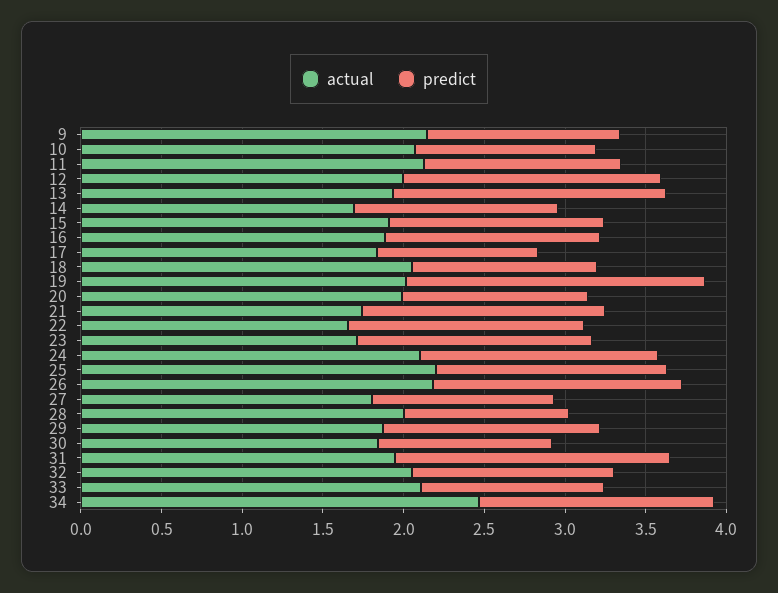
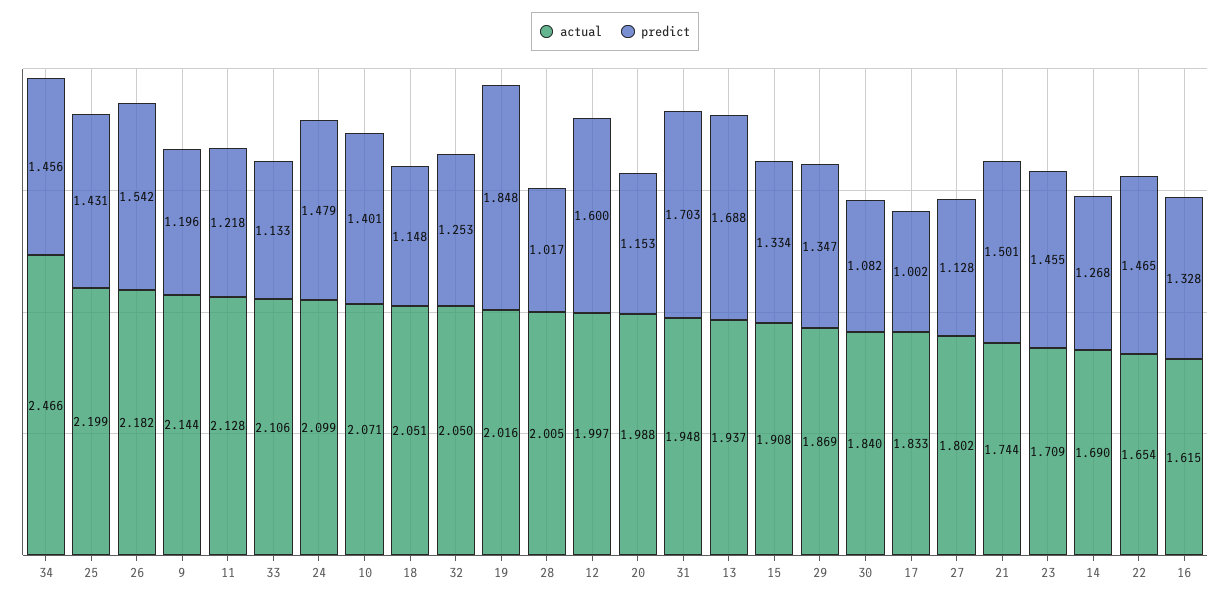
  {
    "actual": {
      "9": 2.144,
      "10": 2.071,
      "11": 2.128,
      "12": 1.997,
      "13": 1.937,
      "14": 1.69,
      "15": 1.908,
-     "16": 1.9,
+     "16": 1.615,
      "17": 1.833,
      "18": 2.051,
      "19": 2.016,
      "20": 1.988,
      "21": 1.744,
      "22": 1.654,
      "23": 1.709,
      "24": 2.099,
      "25": 2.199,
      "26": 2.182,
      "27": 1.802,
      "28": 2.005,
      "29": 1.869,
      "30": 1.84,
      "31": 1.948,
      "32": 2.05,
      "33": 2.106,
      "34": 2.466
    },
    "predict": {
      "9": 1.196,
-     "10": 1.1,
+     "10": 1.401,
      "11": 1.218,
      "12": 1.6,
      "13": 1.688,
      "14": 1.268,
      "15": 1.334,
      "16": 1.328,
      "17": 1.002,
      "18": 1.148,
      "19": 1.848,
      "20": 1.153,
      "21": 1.501,
      "22": 1.465,
      "23": 1.455,
      "24": 1.479,
      "25": 1.431,
      "26": 1.542,
      "27": 1.128,
      "28": 1.017,
      "29": 1.347,
      "30": 1.082,
      "31": 1.703,
      "32": 1.253,
      "33": 1.133,
      "34": 1.456
    }
  }

